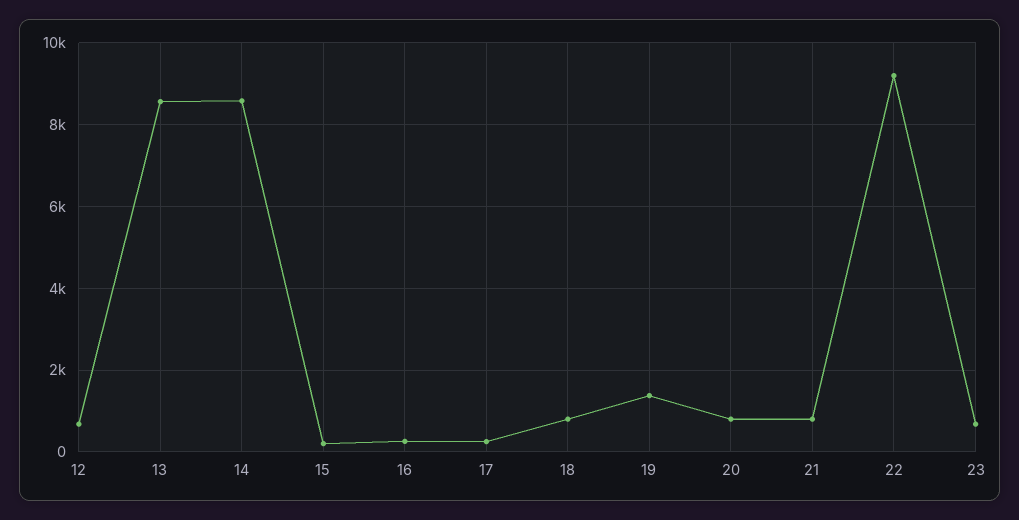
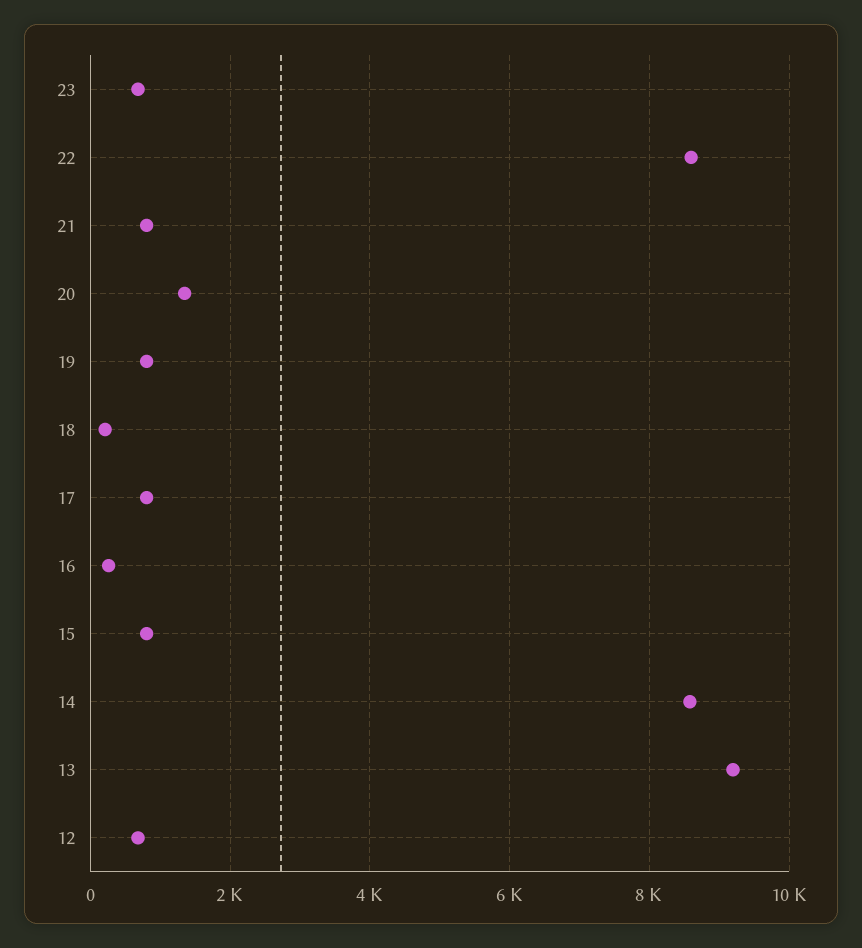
  {
    "12": 600,
-   "13": 8600,
+   "13": 9200,
    "14": 8600,
-   "15": 200,
+   "15": 800,
    "16": 200,
-   "17": 200,
+   "17": 800,
-   "18": 800,
+   "18": 200,
-   "19": 1400,
+   "19": 800,
-   "20": 800,
+   "20": 1400,
    "21": 800,
-   "22": 9200,
+   "22": 8600,
    "23": 600
  }

